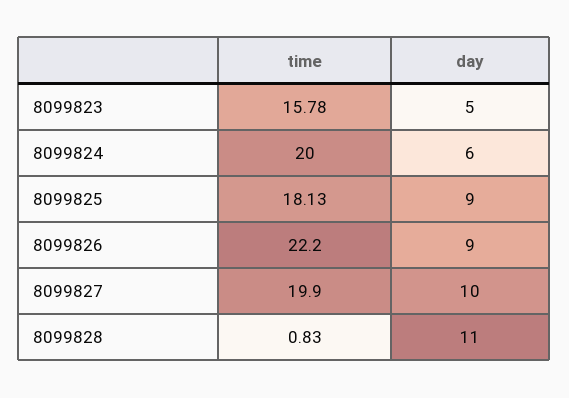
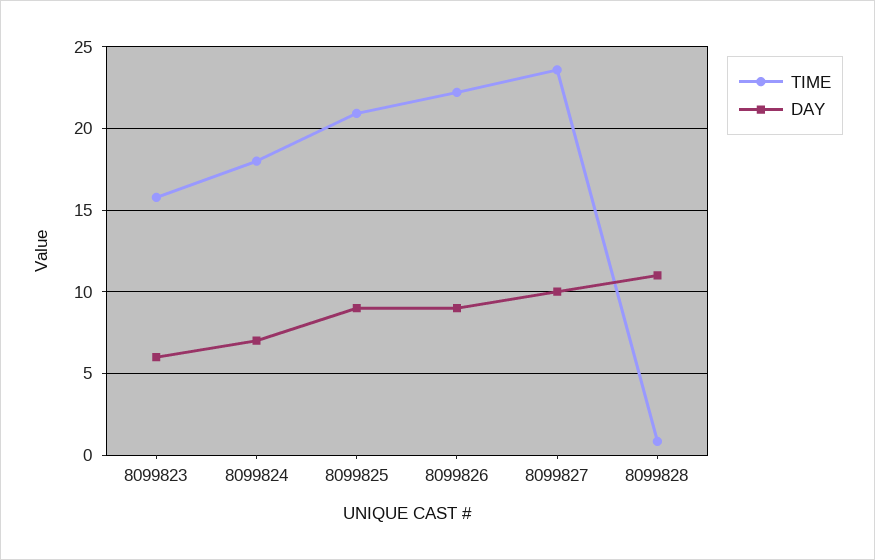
  {
    "time": {
      "8099823": 15.78,
-     "8099824": 20,
+     "8099824": 18,
-     "8099825": 18.13,
+     "8099825": 21,
      "8099826": 22.2,
-     "8099827": 19.9,
+     "8099827": 23.5,
      "8099828": 0.83
    },
    "day": {
-     "8099823": 5,
+     "8099823": 6,
-     "8099824": 6,
+     "8099824": 7,
      "8099825": 9,
      "8099826": 9,
      "8099827": 10,
      "8099828": 11
    }
  }

